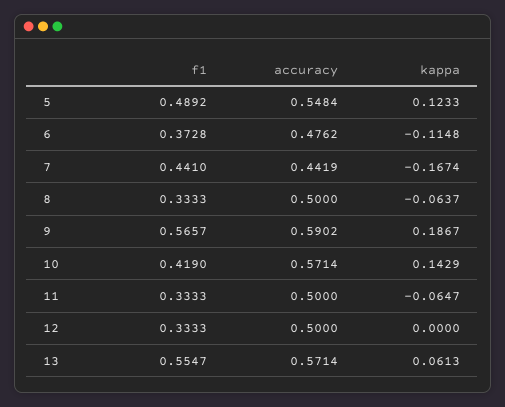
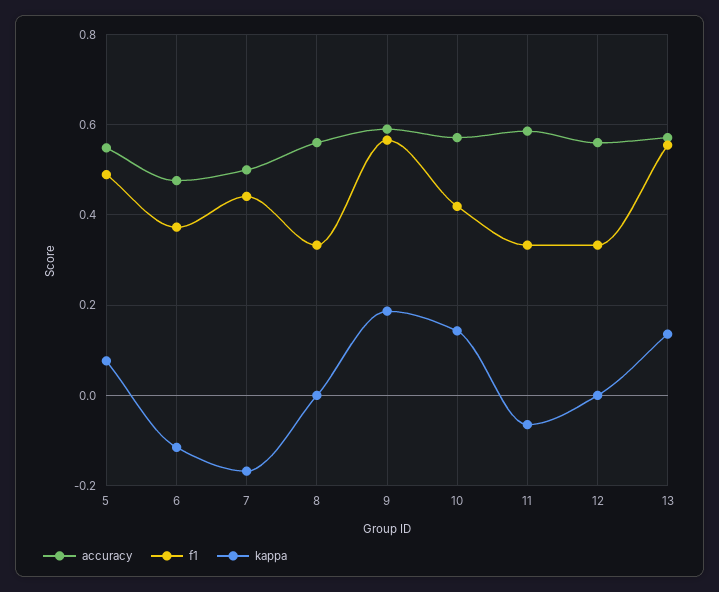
  {
    "f1": {
      "5": 0.4892,
      "6": 0.3728,
      "7": 0.441,
      "8": 0.3333,
      "9": 0.5657,
      "10": 0.419,
      "11": 0.3333,
      "12": 0.3333,
      "13": 0.5547
    },
    "accuracy": {
      "5": 0.5484,
      "6": 0.4762,
-     "7": 0.4419,
+     "7": 0.5,
-     "8": 0.5,
+     "8": 0.56,
      "9": 0.5902,
      "10": 0.5714,
-     "11": 0.5,
+     "11": 0.58,
-     "12": 0.5,
+     "12": 0.56,
      "13": 0.5714
    },
    "kappa": {
-     "5": 0.1233,
+     "5": 0.08,
      "6": -0.1148,
      "7": -0.1674,
-     "8": -0.0637,
+     "8": 0,
      "9": 0.1867,
      "10": 0.1429,
      "11": -0.0647,
      "12": 0,
-     "13": 0.0613
+     "13": 0.14
    }
  }

